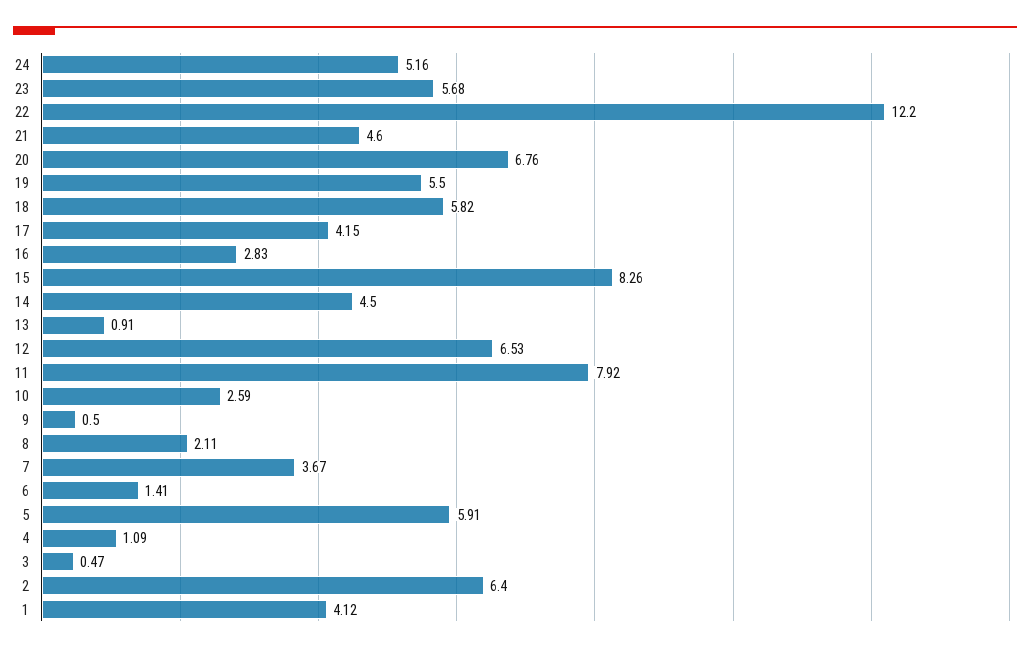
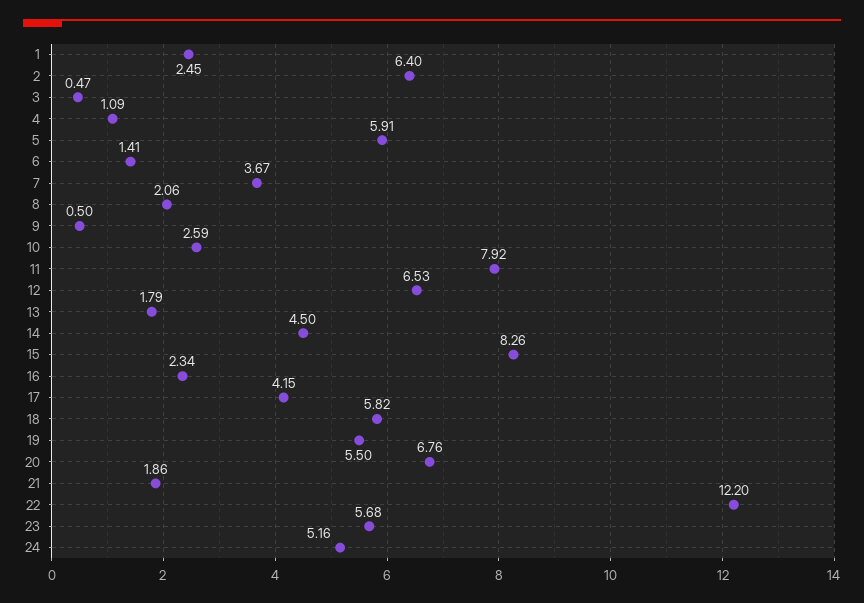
  {
    "24": 5.16,
    "23": 5.68,
    "22": 12.2,
-   "21": 4.6,
+   "21": 1.86,
    "20": 6.76,
    "19": 5.5,
    "18": 5.82,
    "17": 4.15,
-   "16": 2.83,
+   "16": 2.34,
    "15": 8.26,
    "14": 4.5,
-   "13": 0.91,
+   "13": 1.79,
    "12": 6.53,
    "11": 7.92,
    "10": 2.59,
    "9": 0.5,
-   "8": 2.11,
+   "8": 2.06,
    "7": 3.67,
    "6": 1.41,
    "5": 5.91,
    "4": 1.09,
    "3": 0.47,
    "2": 6.4,
-   "1": 4.12
+   "1": 2.45
  }

